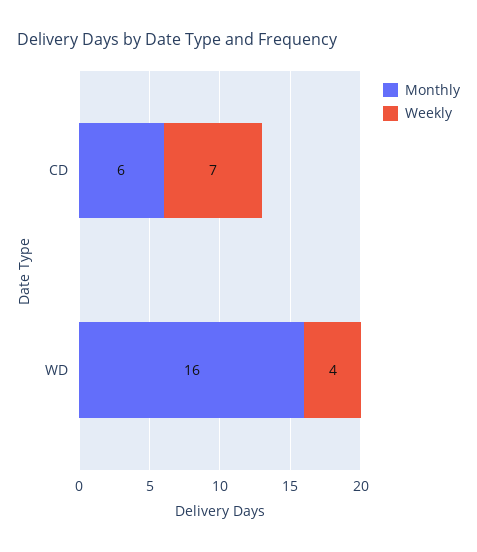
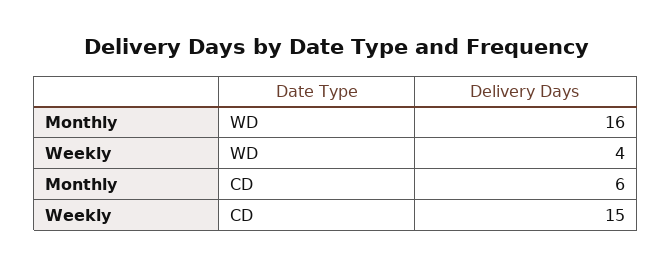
  {
    "Monthly": {
      "CD": 6,
      "WD": 16
    },
    "Weekly": {
-     "CD": 7,
+     "CD": 15,
      "WD": 4
    }
  }

